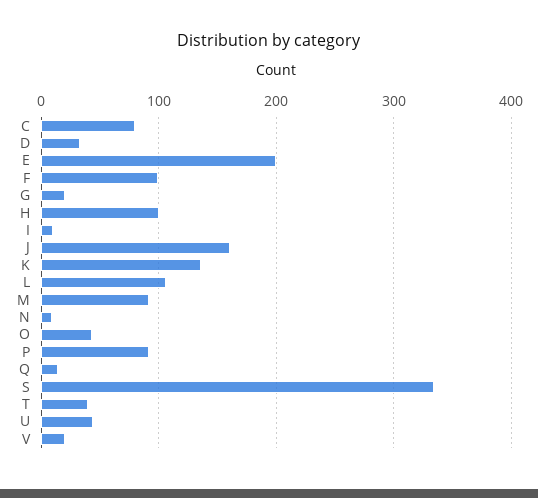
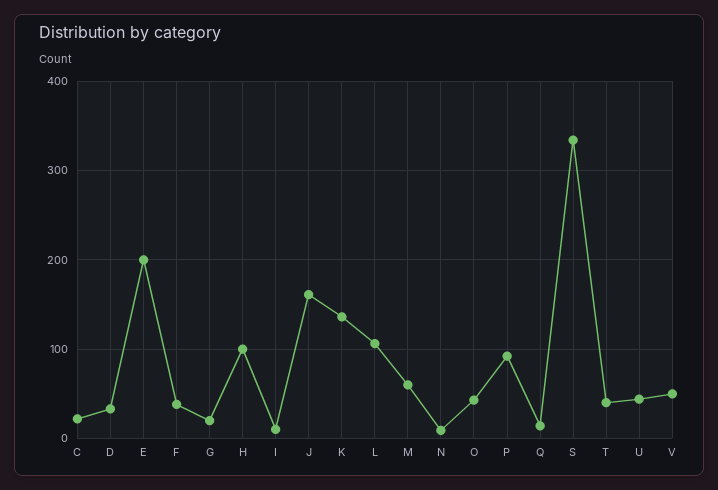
  {
-   "C": 80,
+   "C": 20,
    "D": 30,
    "E": 200,
-   "F": 100,
+   "F": 40,
    "G": 20,
    "H": 100,
    "I": 10,
    "J": 160,
    "K": 140,
    "L": 110,
-   "M": 90,
+   "M": 60,
    "N": 10,
    "O": 40,
    "P": 90,
    "Q": 10,
    "S": 330,
    "T": 40,
    "U": 40,
-   "V": 20
+   "V": 50
  }

